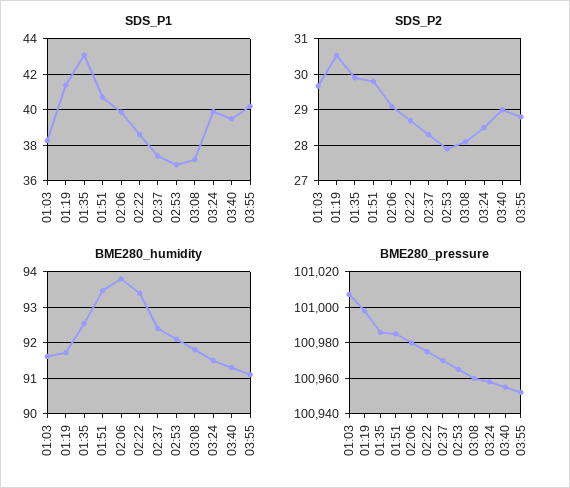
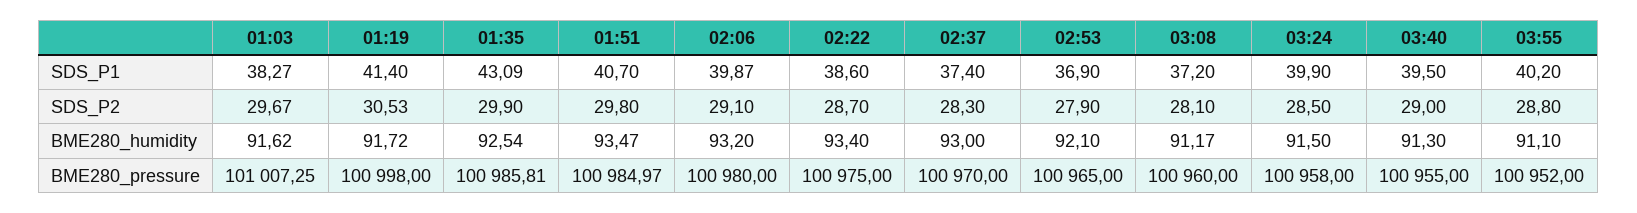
  {
    "SDS_P1": {
      "01:03": 38.27,
      "01:19": 41.4,
      "01:35": 43.09,
      "01:51": 40.7,
      "02:06": 39.87,
      "02:22": 38.6,
      "02:37": 37.4,
      "02:53": 36.9,
      "03:08": 37.2,
      "03:24": 39.9,
      "03:40": 39.5,
      "03:55": 40.2
    },
    "SDS_P2": {
      "01:03": 29.67,
      "01:19": 30.53,
      "01:35": 29.9,
      "01:51": 29.8,
      "02:06": 29.1,
      "02:22": 28.7,
      "02:37": 28.3,
      "02:53": 27.9,
      "03:08": 28.1,
      "03:24": 28.5,
      "03:40": 29,
      "03:55": 28.8
    },
    "BME280_humidity": {
      "01:03": 91.62,
      "01:19": 91.72,
      "01:35": 92.54,
      "01:51": 93.47,
-     "02:06": 93.8,
+     "02:06": 93.2,
      "02:22": 93.4,
-     "02:37": 92.4,
+     "02:37": 93,
      "02:53": 92.1,
-     "03:08": 91.8,
+     "03:08": 91.17,
      "03:24": 91.5,
      "03:40": 91.3,
      "03:55": 91.1
    },
    "BME280_pressure": {
      "01:03": 101007.25,
      "01:19": 100998,
      "01:35": 100985.81,
      "01:51": 100984.97,
      "02:06": 100980,
      "02:22": 100975,
      "02:37": 100970,
      "02:53": 100965,
      "03:08": 100960,
      "03:24": 100958,
      "03:40": 100955,
      "03:55": 100952
    }
  }

